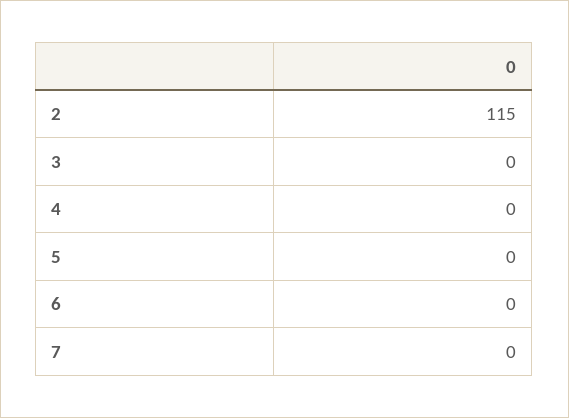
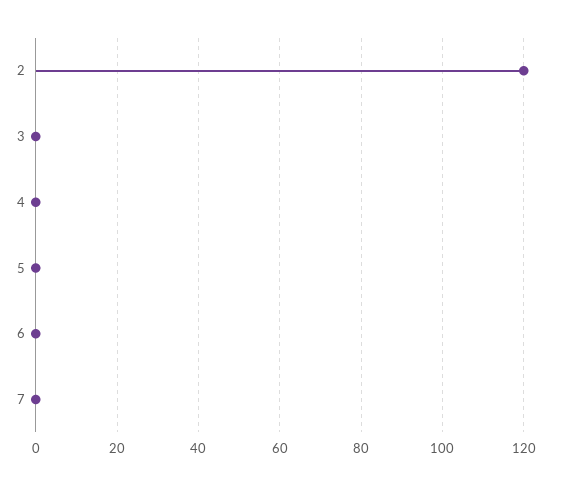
  {
-   "2": 115,
+   "2": 120,
    "3": 0,
    "4": 0,
    "5": 0,
    "6": 0,
    "7": 0
  }

